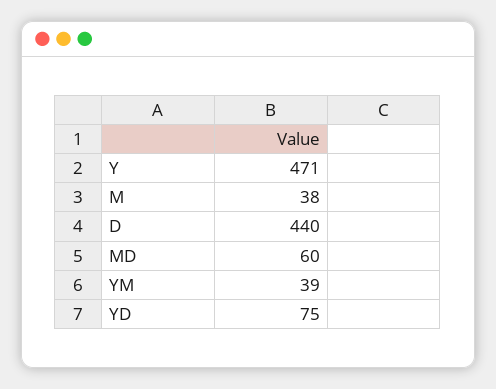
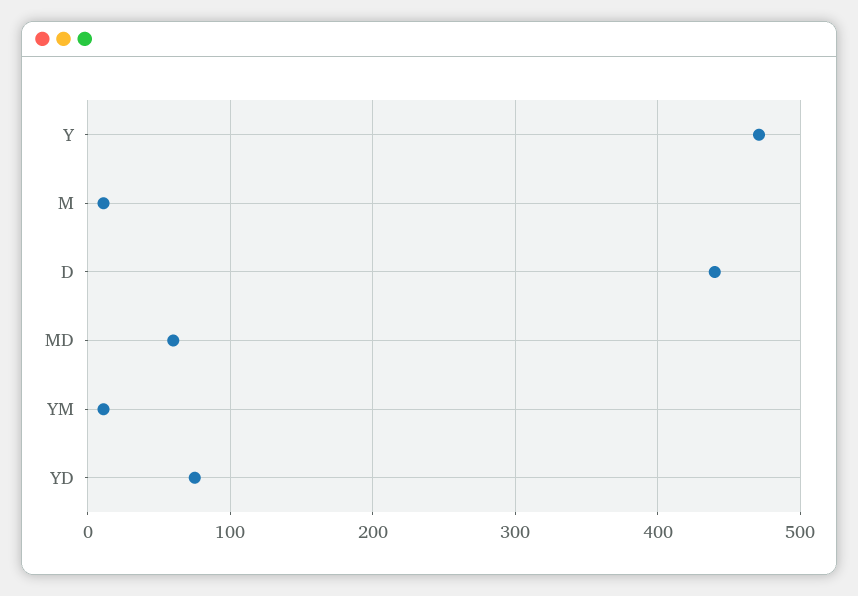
  {
    "Y": 471,
-   "M": 38,
+   "M": 10,
    "D": 440,
    "MD": 60,
-   "YM": 39,
+   "YM": 10,
    "YD": 75
  }

